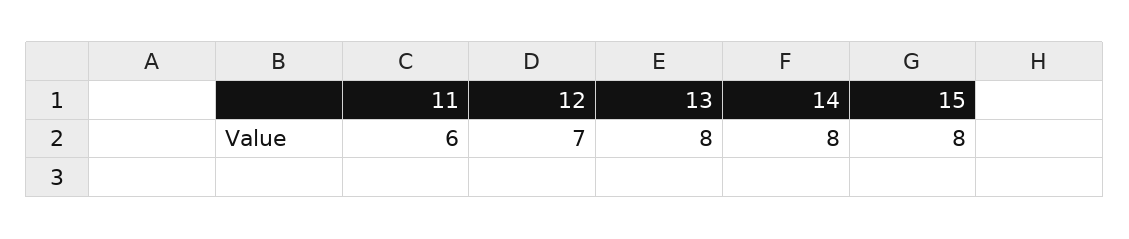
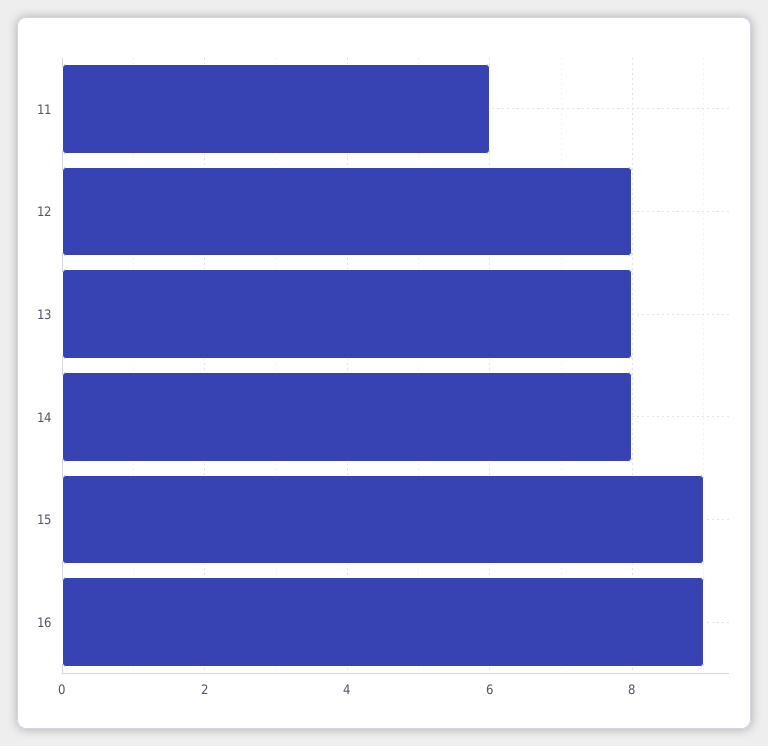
  {
    "11": 6,
-   "12": 7,
+   "12": 8,
    "13": 8,
    "14": 8,
-   "15": 8
+   "15": 9,
+   "16": 9
  }

